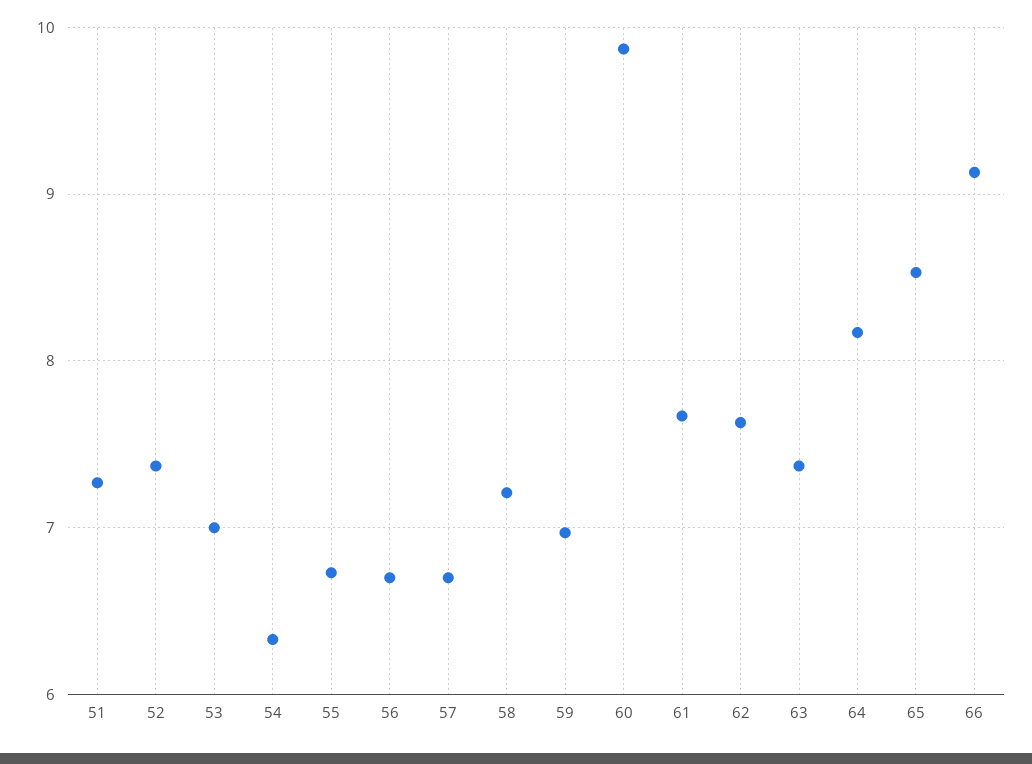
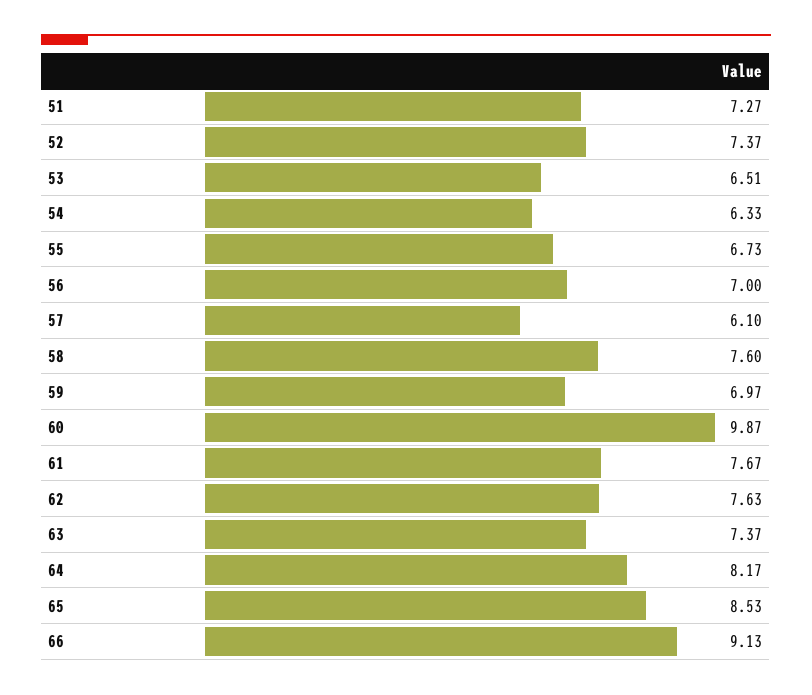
  {
    "51": 7.27,
    "52": 7.37,
-   "53": 7,
+   "53": 6.51,
    "54": 6.33,
    "55": 6.73,
-   "56": 6.7,
+   "56": 7,
-   "57": 6.7,
+   "57": 6.1,
-   "58": 7.2,
+   "58": 7.6,
    "59": 6.97,
    "60": 9.87,
    "61": 7.67,
    "62": 7.63,
    "63": 7.37,
    "64": 8.17,
    "65": 8.53,
    "66": 9.13
  }

